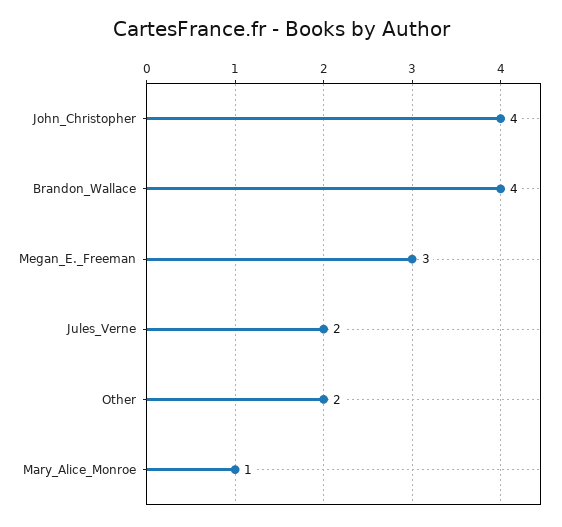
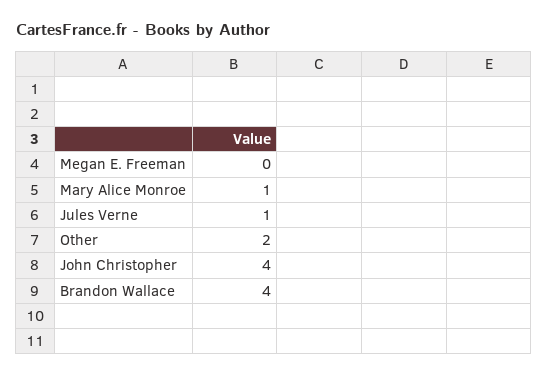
  {
    "John_Christopher": 4,
    "Brandon_Wallace": 4,
-   "Megan_E._Freeman": 3,
+   "Megan_E._Freeman": 0,
-   "Jules_Verne": 2,
+   "Jules_Verne": 1,
    "Other": 2,
    "Mary_Alice_Monroe": 1
  }

